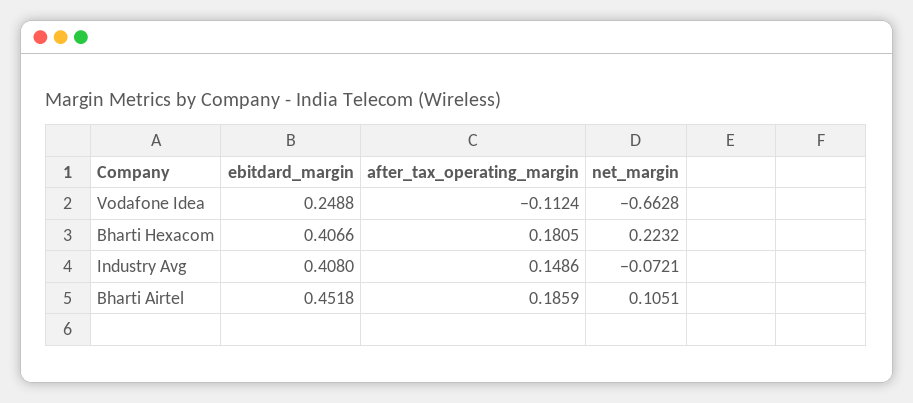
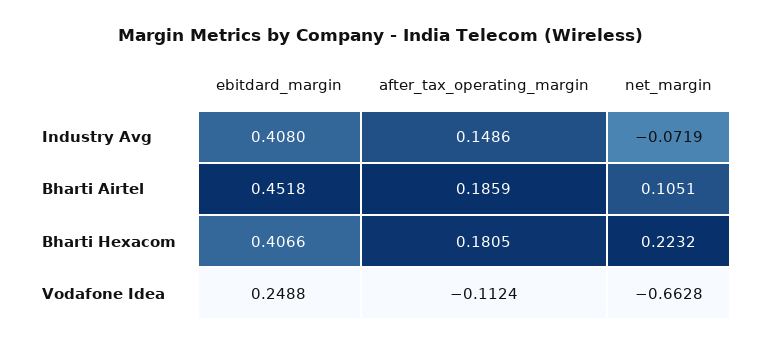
  {
    "ebitdard_margin": {
      "Vodafone Idea": 0.2488,
      "Bharti Hexacom": 0.4066,
      "Industry Avg": 0.408,
      "Bharti Airtel": 0.4518
    },
    "after_tax_operating_margin": {
      "Vodafone Idea": -0.1124,
      "Bharti Hexacom": 0.1805,
      "Industry Avg": 0.1486,
      "Bharti Airtel": 0.1859
    },
    "net_margin": {
      "Vodafone Idea": -0.6628,
      "Bharti Hexacom": 0.2232,
-     "Industry Avg": -0.0721,
+     "Industry Avg": -0.0719,
      "Bharti Airtel": 0.1051
    }
  }

